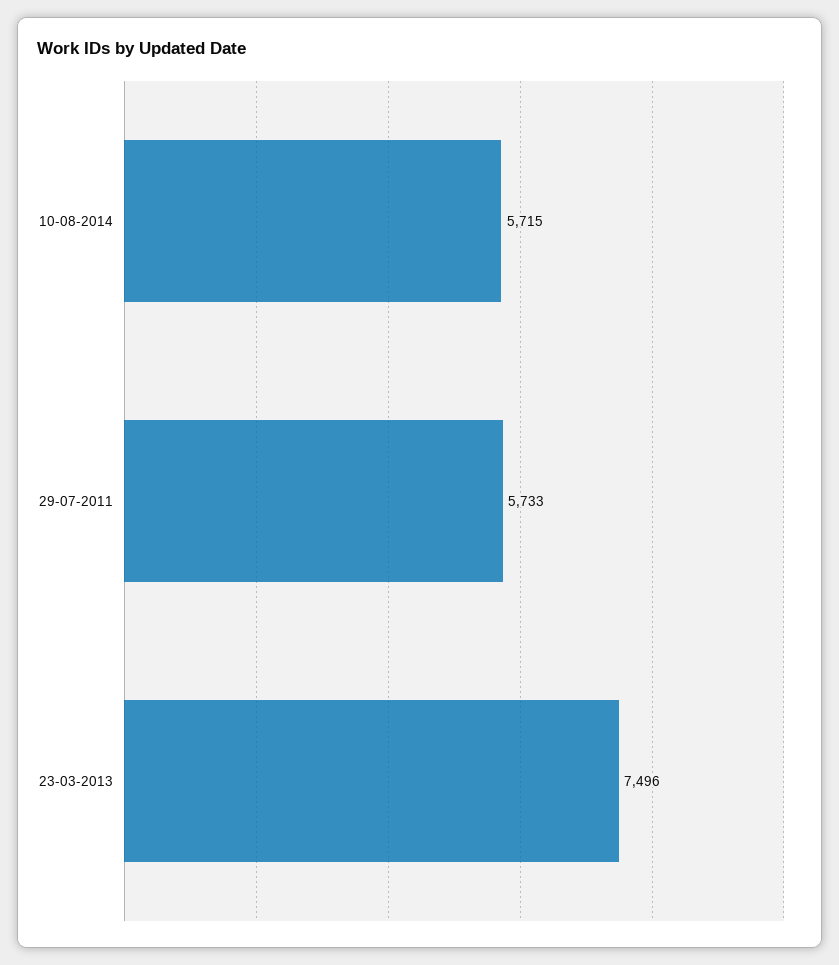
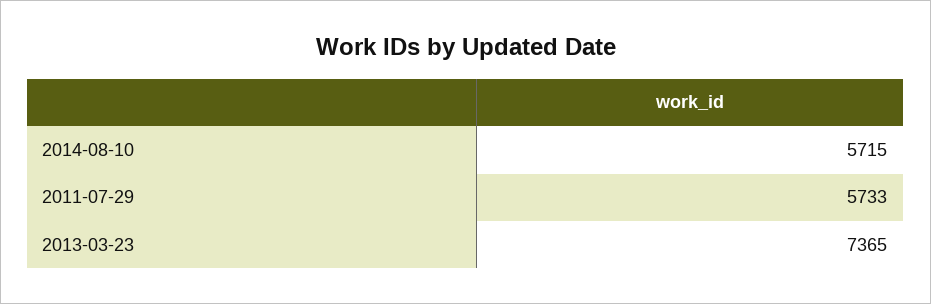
  {
    "10-08-2014": 5715,
    "29-07-2011": 5733,
-   "23-03-2013": 7496
+   "23-03-2013": 7365
  }

